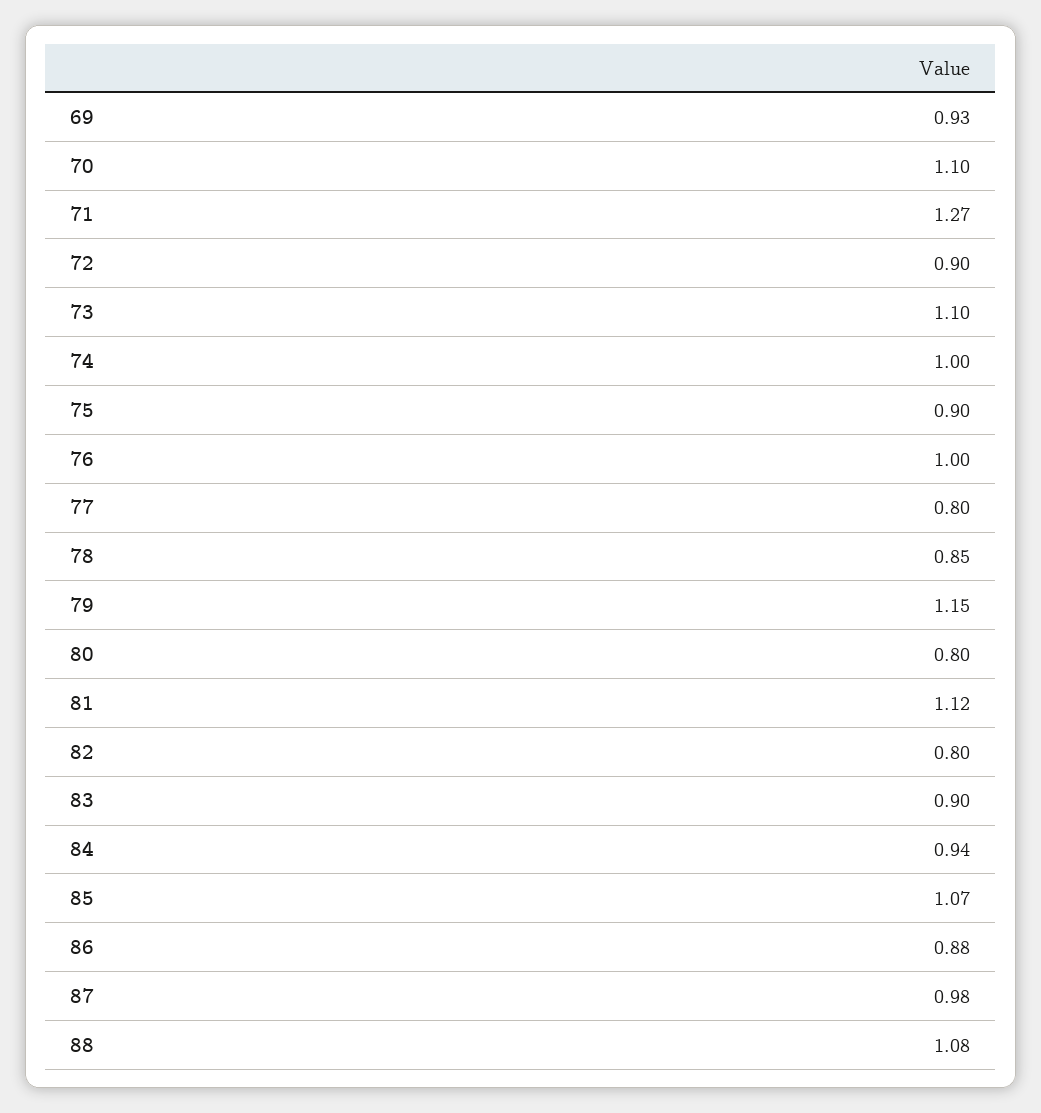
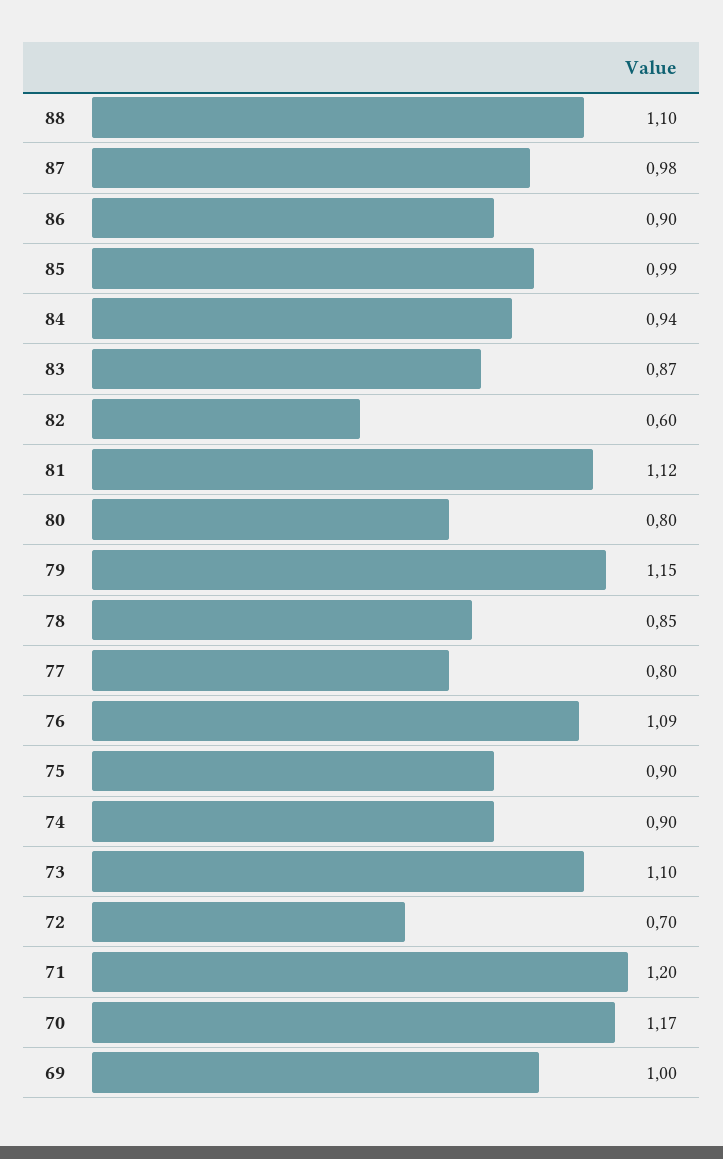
  {
-   "69": 0.93,
+   "69": 1,
-   "70": 1.1,
+   "70": 1.17,
-   "71": 1.27,
+   "71": 1.2,
-   "72": 0.9,
+   "72": 0.7,
    "73": 1.1,
-   "74": 1,
+   "74": 0.9,
    "75": 0.9,
-   "76": 1,
+   "76": 1.09,
    "77": 0.8,
    "78": 0.85,
    "79": 1.15,
    "80": 0.8,
    "81": 1.12,
-   "82": 0.8,
+   "82": 0.6,
-   "83": 0.9,
+   "83": 0.87,
    "84": 0.94,
-   "85": 1.07,
+   "85": 0.99,
-   "86": 0.88,
+   "86": 0.9,
    "87": 0.98,
-   "88": 1.08
+   "88": 1.1
  }

